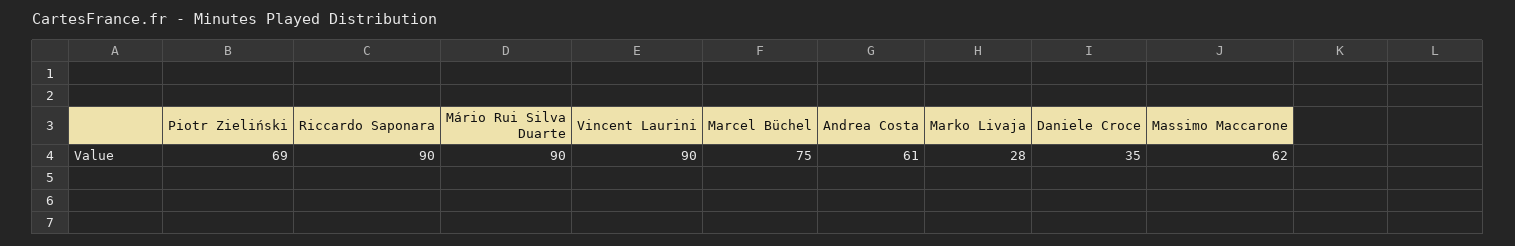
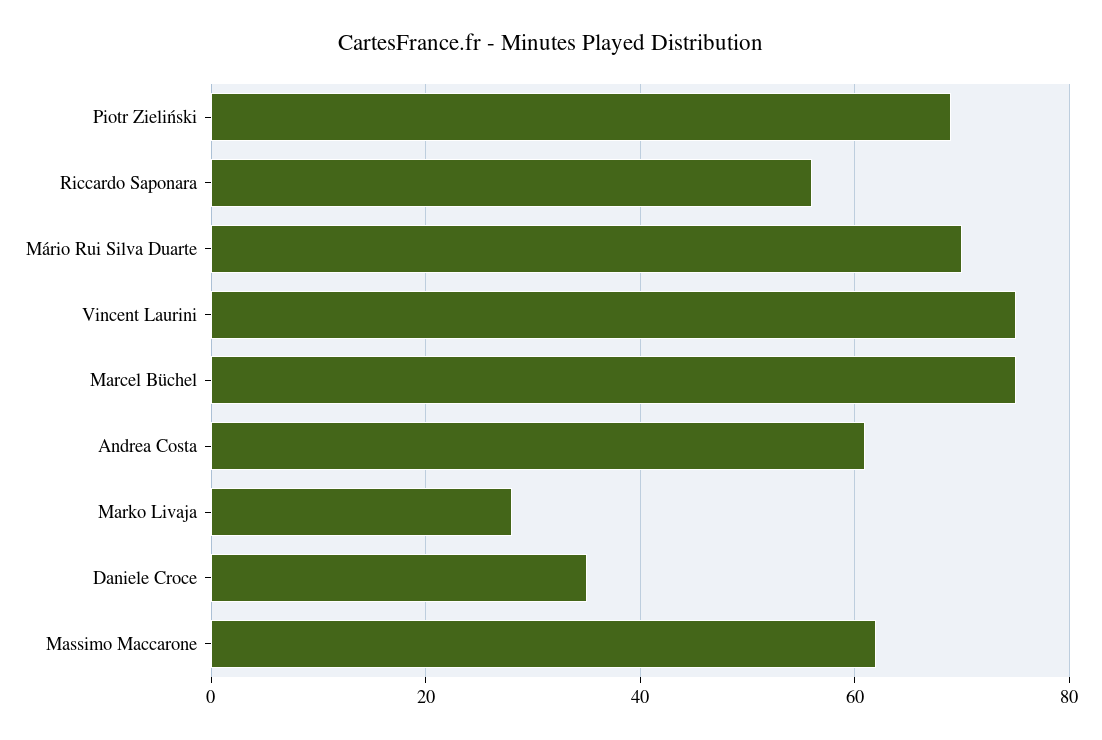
  {
    "Piotr Zieliński": 69,
-   "Riccardo Saponara": 90,
+   "Riccardo Saponara": 55,
-   "Mário Rui Silva Duarte": 90,
+   "Mário Rui Silva Duarte": 70,
-   "Vincent Laurini": 90,
+   "Vincent Laurini": 75,
    "Marcel Büchel": 75,
    "Andrea Costa": 61,
    "Marko Livaja": 28,
    "Daniele Croce": 35,
    "Massimo Maccarone": 62
  }

